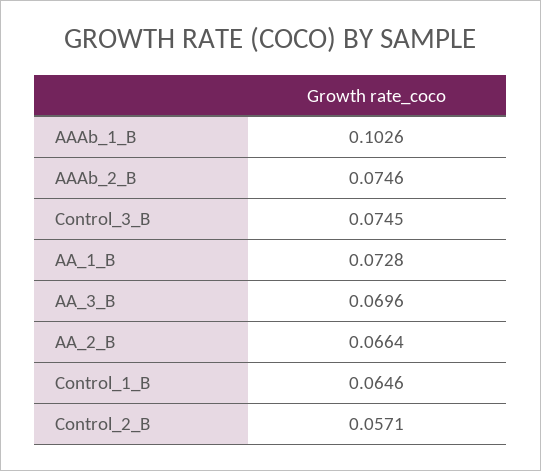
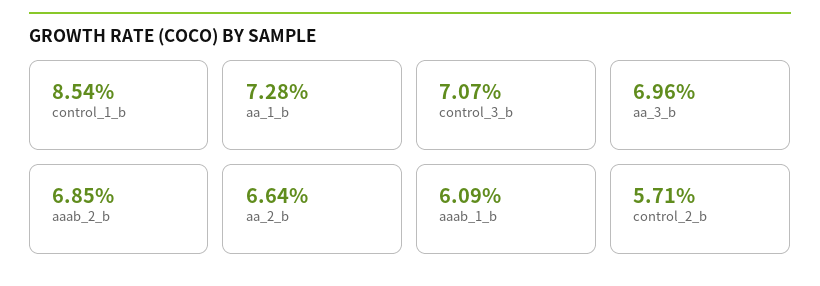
  {
-   "AAAb_1_B": 0.1026,
+   "AAAb_1_B": 0.0609,
-   "AAAb_2_B": 0.0746,
+   "AAAb_2_B": 0.0685,
-   "Control_3_B": 0.0745,
+   "Control_3_B": 0.0707,
    "AA_1_B": 0.0728,
    "AA_3_B": 0.0696,
    "AA_2_B": 0.0664,
-   "Control_1_B": 0.0646,
+   "Control_1_B": 0.0854,
    "Control_2_B": 0.0571
  }

